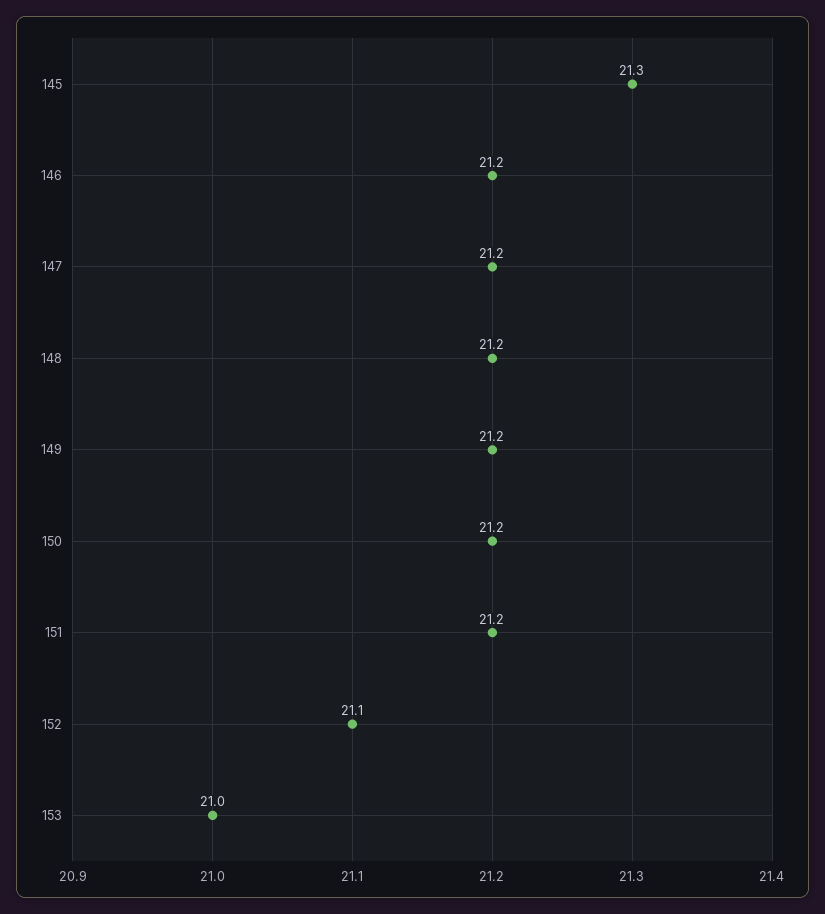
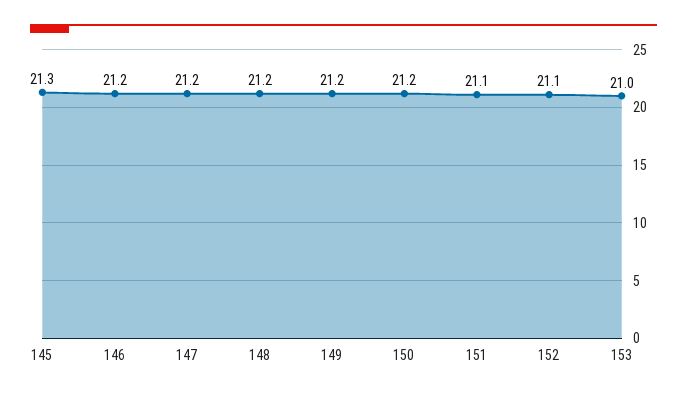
  {
    "145": 21.3,
    "146": 21.2,
    "147": 21.2,
    "148": 21.2,
    "149": 21.2,
    "150": 21.2,
-   "151": 21.2,
+   "151": 21.1,
    "152": 21.1,
    "153": 21
  }

